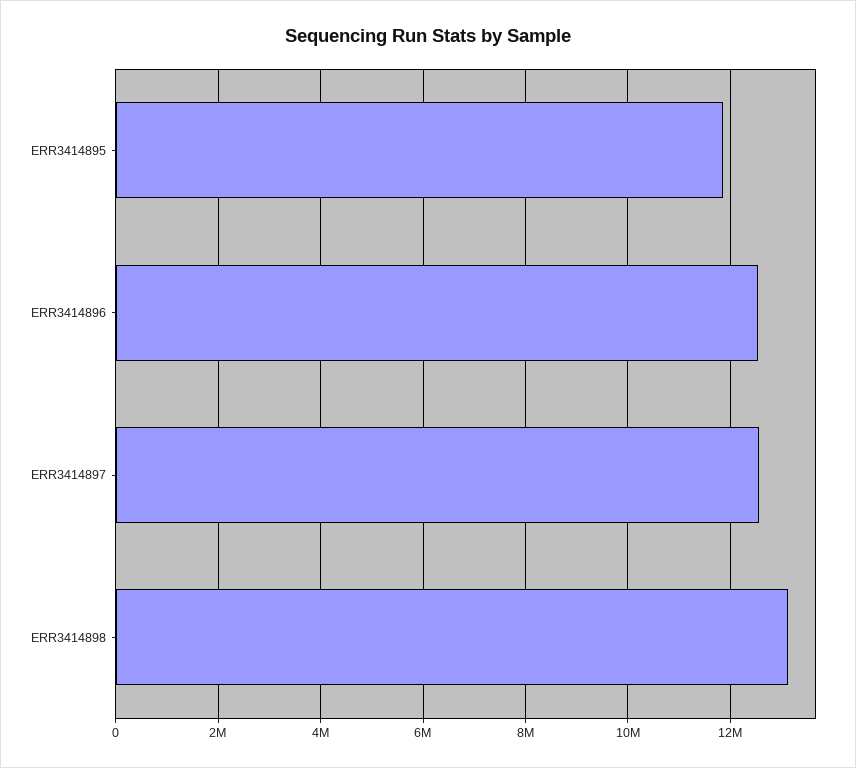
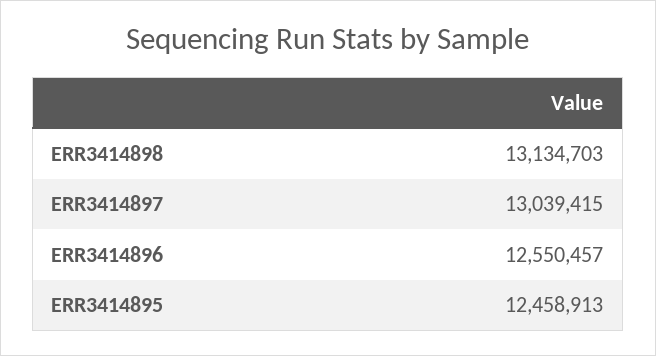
  {
-   "ERR3414895": 11800000,
+   "ERR3414895": 12458913,
    "ERR3414896": 12550457,
-   "ERR3414897": 12600000,
+   "ERR3414897": 13039415,
    "ERR3414898": 13134703
  }

